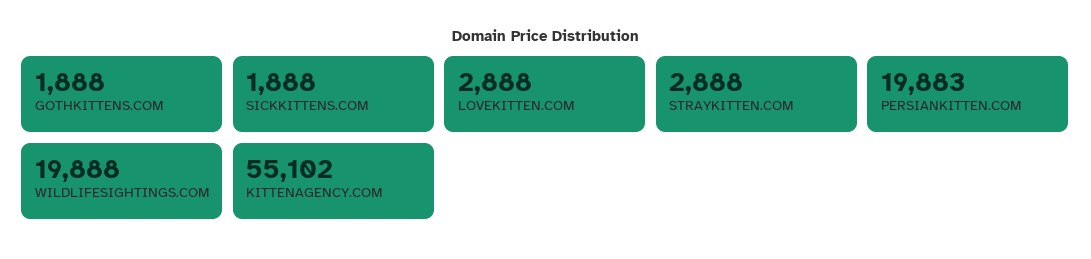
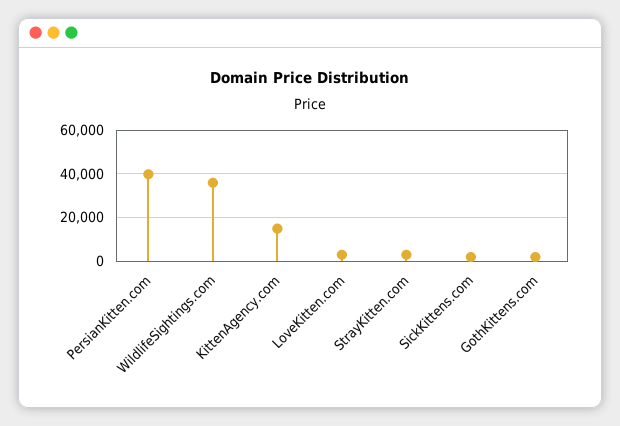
  {
    "GOTHKITTENS.COM": 1888,
    "SICKKITTENS.COM": 1888,
    "LOVEKITTEN.COM": 2888,
    "STRAYKITTEN.COM": 2888,
-   "PERSIANKITTEN.COM": 19883,
+   "PERSIANKITTEN.COM": 40000,
-   "WILDLIFESIGHTINGS.COM": 19888,
+   "WILDLIFESIGHTINGS.COM": 35000,
-   "KITTENAGENCY.COM": 55102
+   "KITTENAGENCY.COM": 15000
  }

